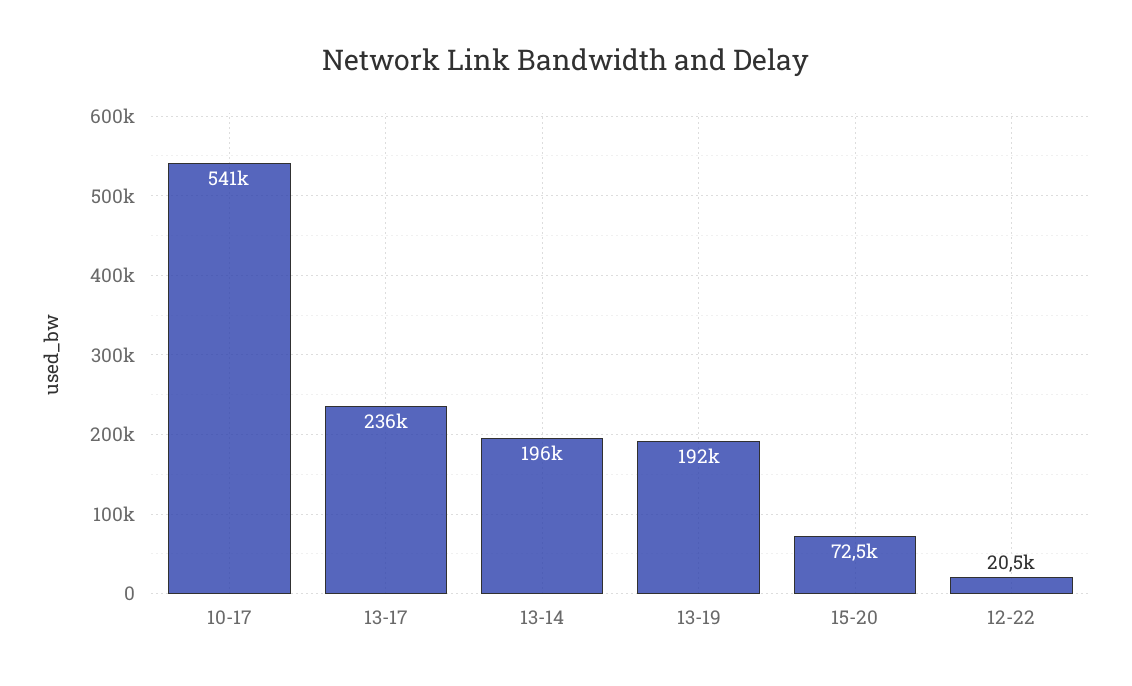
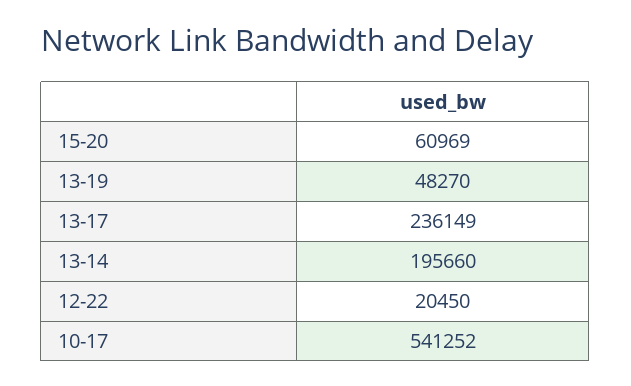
  {
    "10-17": 541252,
    "13-17": 236149,
    "13-14": 195660,
-   "13-19": 192000,
+   "13-19": 48270,
-   "15-20": 72500,
+   "15-20": 60969,
    "12-22": 20450
  }

